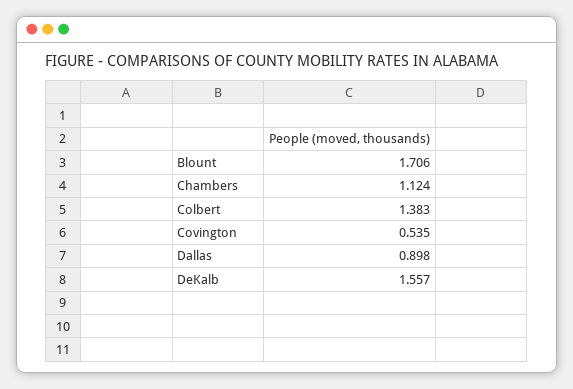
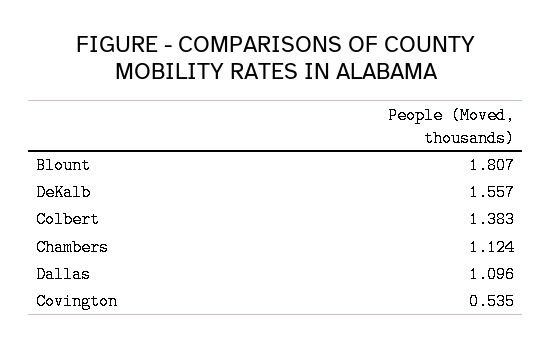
  {
-   "Blount": 1.706,
+   "Blount": 1.807,
    "Chambers": 1.124,
    "Colbert": 1.383,
    "Covington": 0.535,
-   "Dallas": 0.898,
+   "Dallas": 1.096,
    "DeKalb": 1.557
  }

